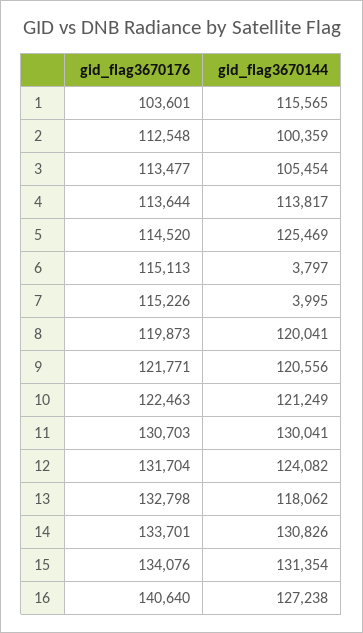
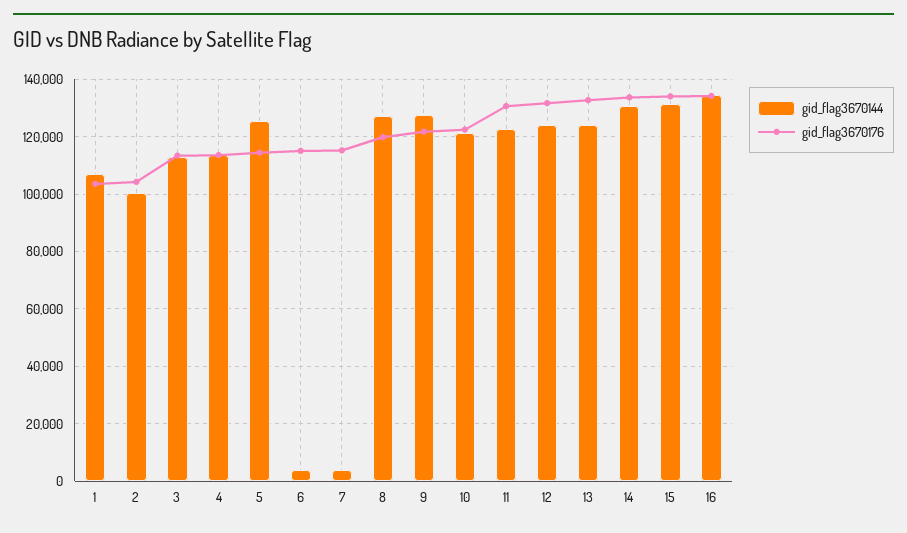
  {
    "gid_flag3670176": {
      "1": 103601,
-     "2": 112548,
+     "2": 105000,
      "3": 113477,
      "4": 113644,
      "5": 114520,
      "6": 115113,
      "7": 115226,
      "8": 119873,
      "9": 121771,
      "10": 122463,
      "11": 130703,
      "12": 131704,
      "13": 132798,
      "14": 133701,
      "15": 134076,
-     "16": 140640
+     "16": 135000
    },
    "gid_flag3670144": {
-     "1": 115565,
+     "1": 107500,
      "2": 100359,
-     "3": 105454,
+     "3": 112500,
      "4": 113817,
      "5": 125469,
      "6": 3797,
      "7": 3995,
-     "8": 120041,
+     "8": 127500,
-     "9": 120556,
+     "9": 127500,
      "10": 121249,
-     "11": 130041,
+     "11": 122500,
      "12": 124082,
-     "13": 118062,
+     "13": 125000,
      "14": 130826,
      "15": 131354,
-     "16": 127238
+     "16": 135000
    }
  }

